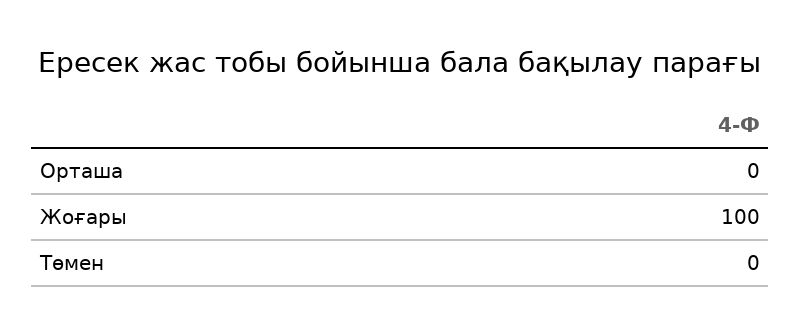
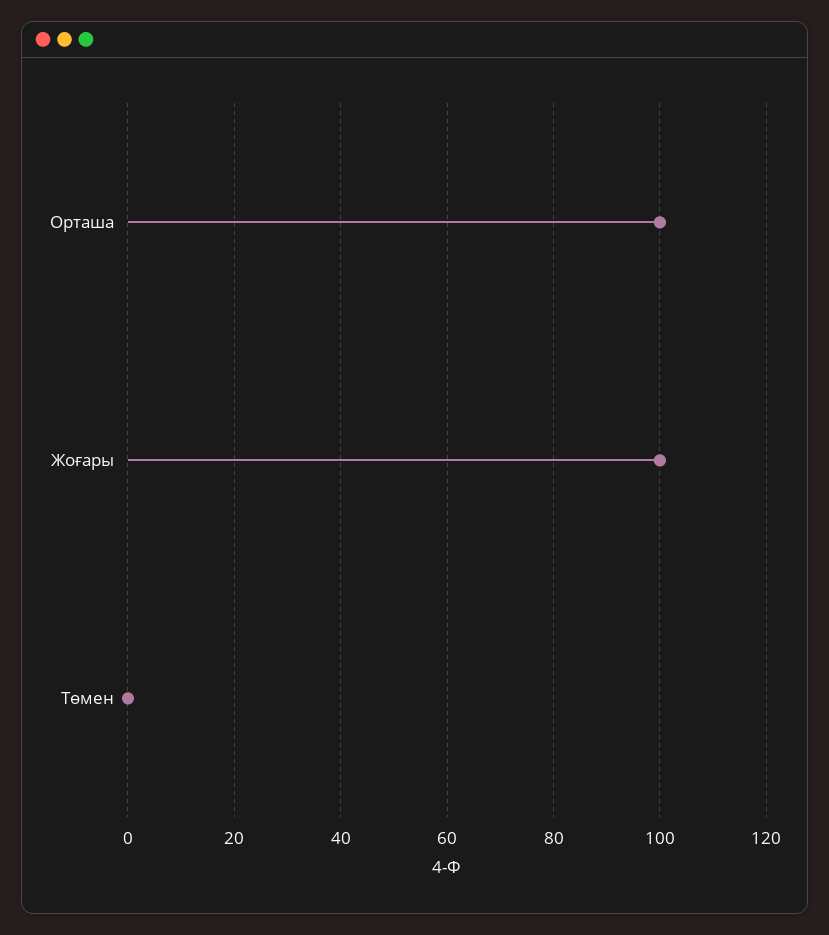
  {
-   "Орташа": 0,
+   "Орташа": 100,
    "Жоғары": 100,
    "Төмен": 0
  }

